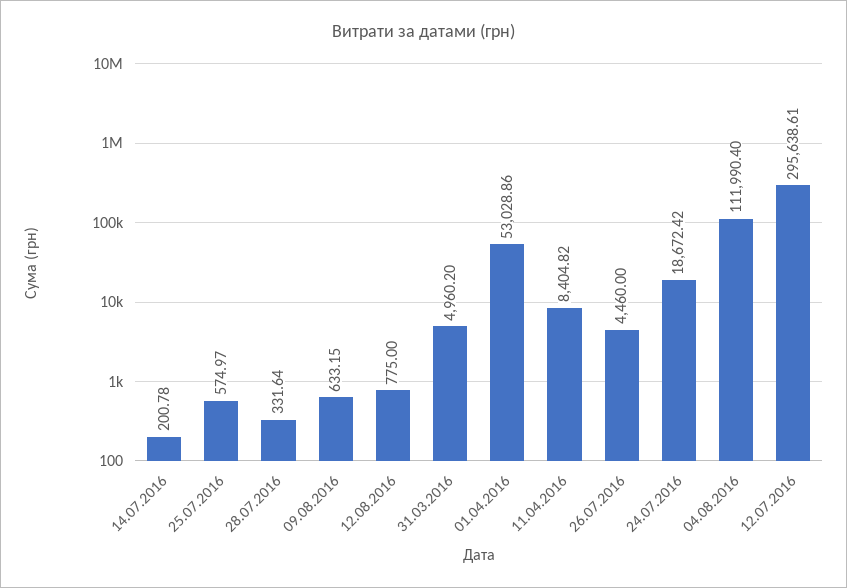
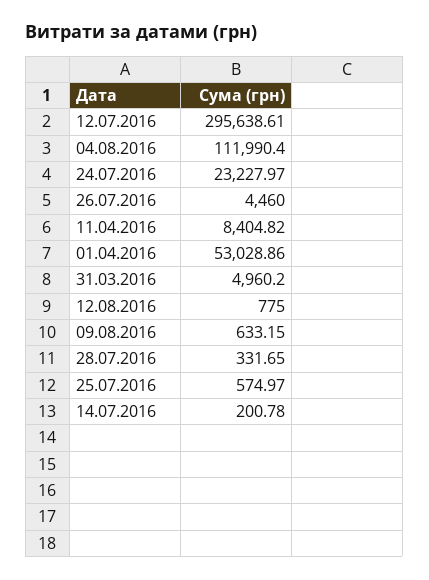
  {
    "14.07.2016": 200.78,
    "25.07.2016": 574.97,
-   "28.07.2016": 331.64,
+   "28.07.2016": 331.65,
    "09.08.2016": 633.15,
    "12.08.2016": 775,
    "31.03.2016": 4960.2,
    "01.04.2016": 53028.86,
    "11.04.2016": 8404.82,
    "26.07.2016": 4460,
-   "24.07.2016": 18672.42,
+   "24.07.2016": 23227.97,
    "04.08.2016": 111990.4,
    "12.07.2016": 295638.61
  }

